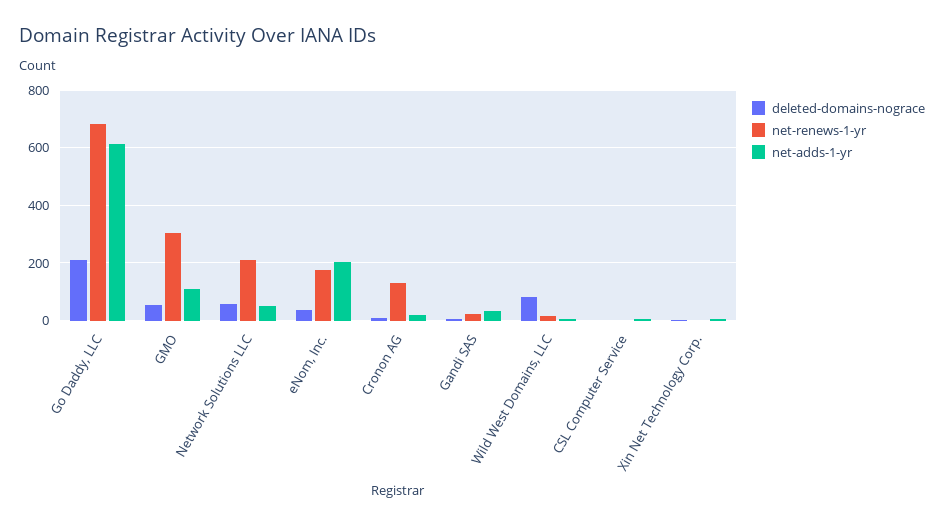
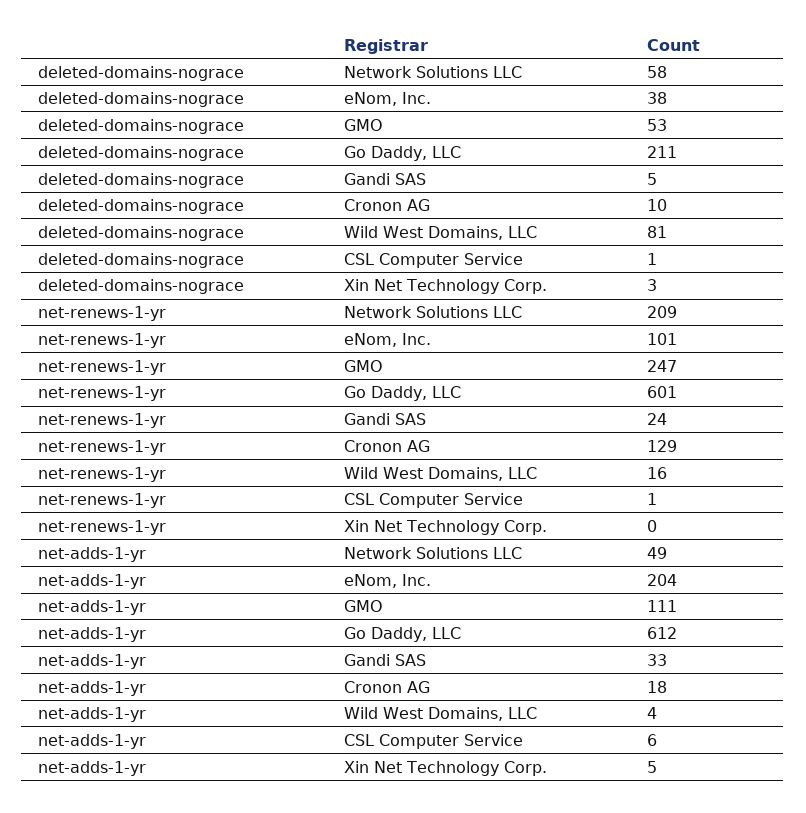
  {
    "deleted-domains-nograce": {
      "Go Daddy, LLC": 211,
      "GMO": 53,
      "Network Solutions LLC": 58,
      "eNom, Inc.": 38,
      "Cronon AG": 10,
      "Gandi SAS": 5,
      "Wild West Domains, LLC": 81,
      "CSL Computer Service": 1,
      "Xin Net Technology Corp.": 3
    },
    "net-renews-1-yr": {
-     "Go Daddy, LLC": 675,
+     "Go Daddy, LLC": 601,
-     "GMO": 300,
+     "GMO": 247,
      "Network Solutions LLC": 209,
-     "eNom, Inc.": 175,
+     "eNom, Inc.": 101,
      "Cronon AG": 129,
      "Gandi SAS": 24,
      "Wild West Domains, LLC": 16,
      "CSL Computer Service": 1,
      "Xin Net Technology Corp.": 0
    },
    "net-adds-1-yr": {
      "Go Daddy, LLC": 612,
      "GMO": 111,
      "Network Solutions LLC": 49,
      "eNom, Inc.": 204,
      "Cronon AG": 18,
      "Gandi SAS": 33,
      "Wild West Domains, LLC": 4,
      "CSL Computer Service": 6,
      "Xin Net Technology Corp.": 5
    }
  }

